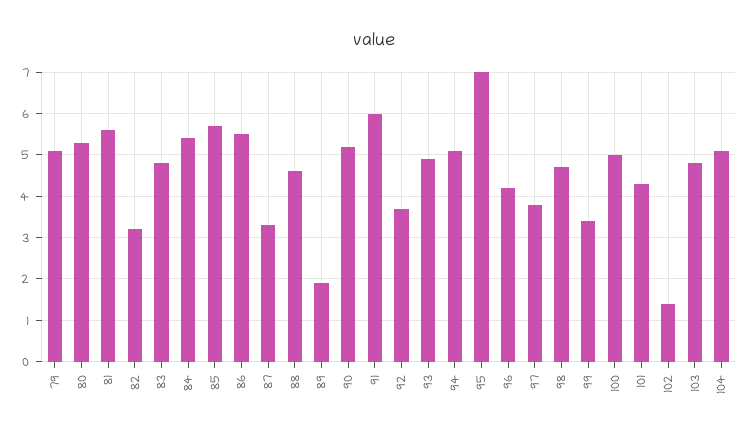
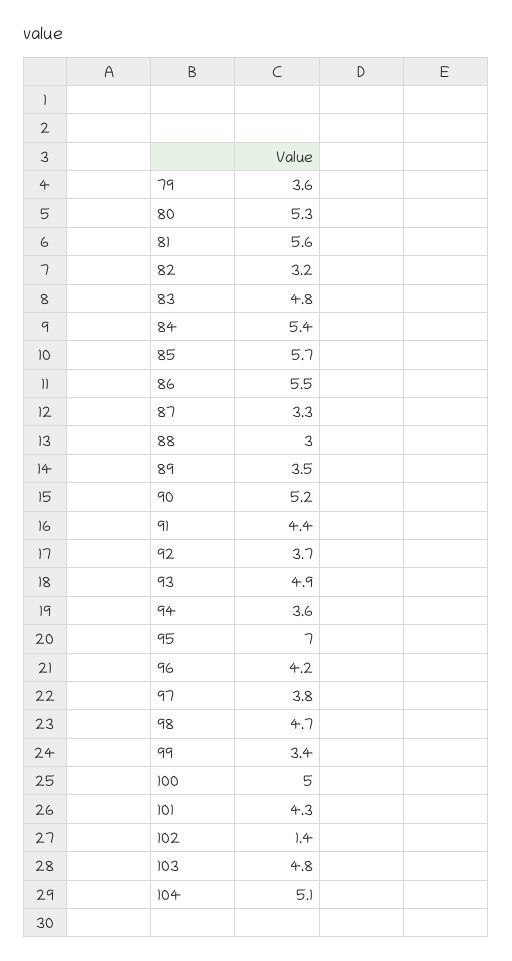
  {
-   "79": 5,
+   "79": 3.6,
    "80": 5.3,
    "81": 5.6,
    "82": 3.2,
    "83": 4.8,
    "84": 5.4,
    "85": 5.7,
    "86": 5.5,
    "87": 3.3,
-   "88": 4.5,
+   "88": 3,
-   "89": 2,
+   "89": 3.5,
    "90": 5.2,
-   "91": 6,
+   "91": 4.4,
    "92": 3.7,
    "93": 4.9,
-   "94": 5,
+   "94": 3.6,
    "95": 7,
    "96": 4.2,
    "97": 3.8,
    "98": 4.7,
    "99": 3.4,
    "100": 5,
    "101": 4.3,
    "102": 1.4,
    "103": 4.8,
    "104": 5.1
  }

